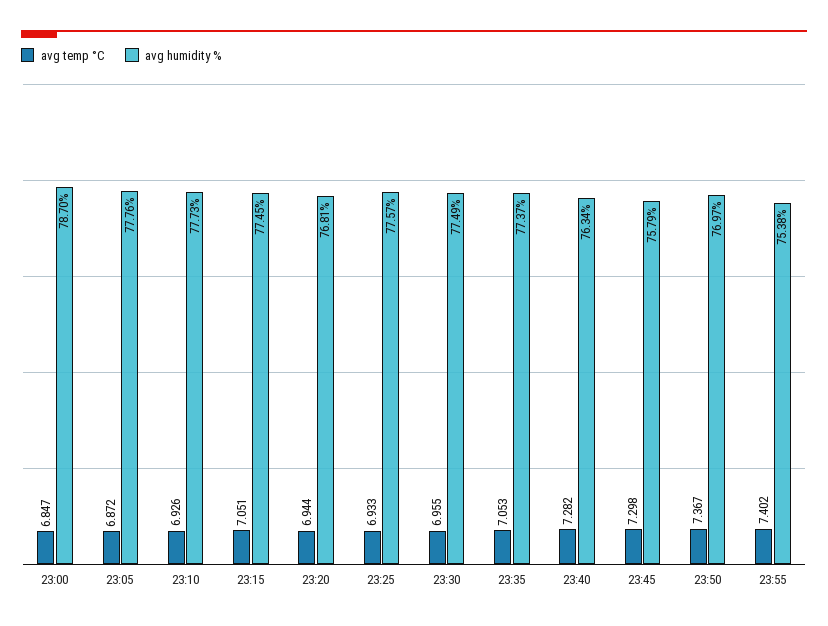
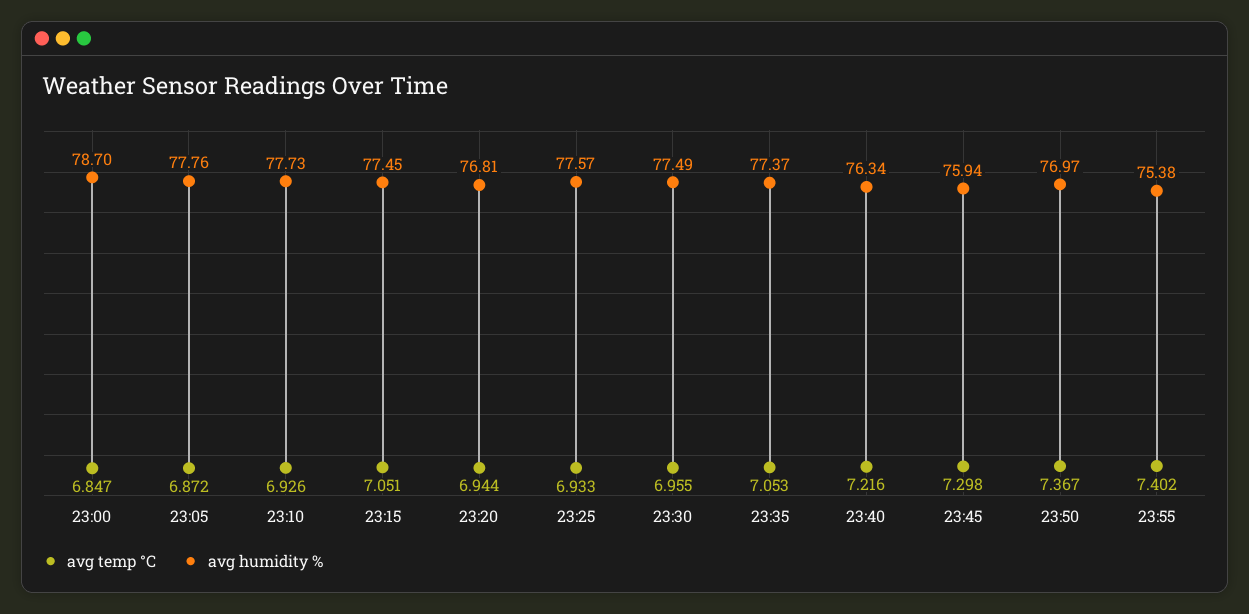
  {
    "avg temp °C": {
      "23:00": 6.847,
      "23:05": 6.872,
      "23:10": 6.926,
      "23:15": 7.051,
      "23:20": 6.944,
      "23:25": 6.933,
      "23:30": 6.955,
      "23:35": 7.053,
-     "23:40": 7.282,
+     "23:40": 7.216,
      "23:45": 7.298,
      "23:50": 7.367,
      "23:55": 7.402
    },
    "avg humidity %": {
      "23:00": 78.7,
      "23:05": 77.76,
      "23:10": 77.73,
      "23:15": 77.45,
      "23:20": 76.81,
      "23:25": 77.57,
      "23:30": 77.49,
      "23:35": 77.37,
      "23:40": 76.34,
-     "23:45": 75.79,
+     "23:45": 75.94,
      "23:50": 76.97,
      "23:55": 75.38
    }
  }

